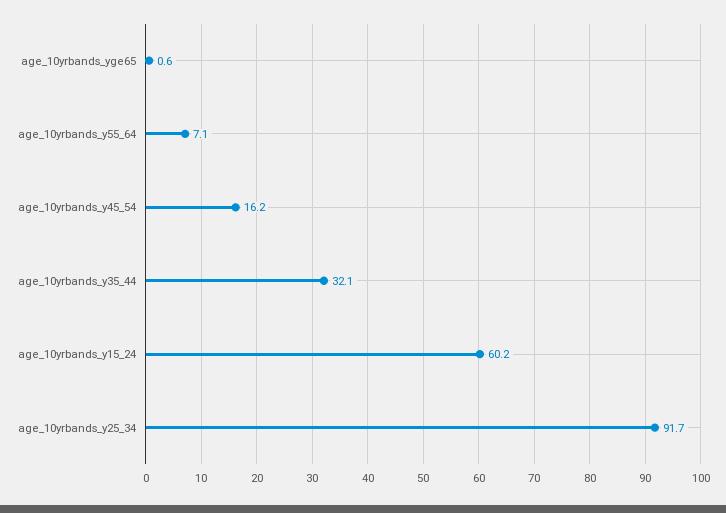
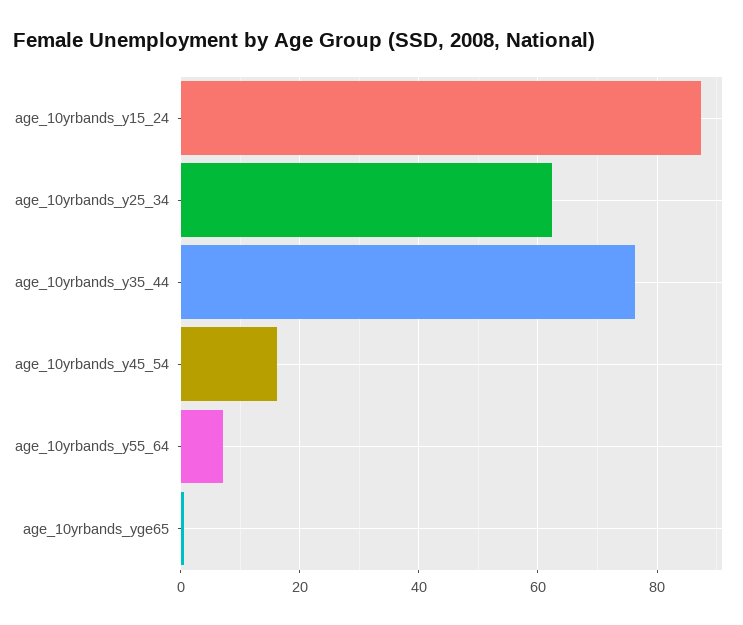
  {
    "age_10yrbands_yge65": 0.6,
    "age_10yrbands_y55_64": 7.1,
    "age_10yrbands_y45_54": 16.2,
-   "age_10yrbands_y35_44": 32.1,
+   "age_10yrbands_y35_44": 76,
-   "age_10yrbands_y15_24": 60.2,
+   "age_10yrbands_y15_24": 88,
-   "age_10yrbands_y25_34": 91.7
+   "age_10yrbands_y25_34": 62
  }

